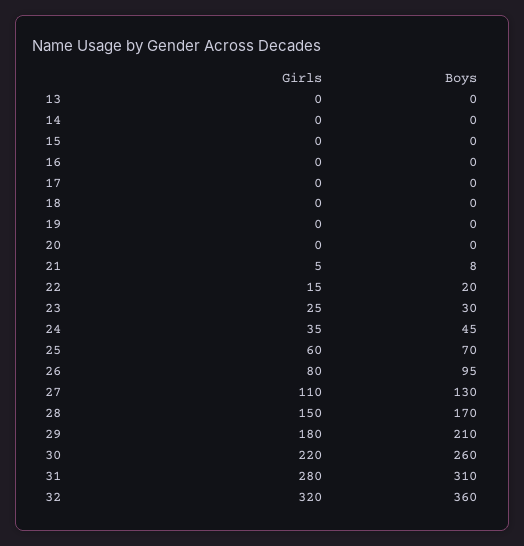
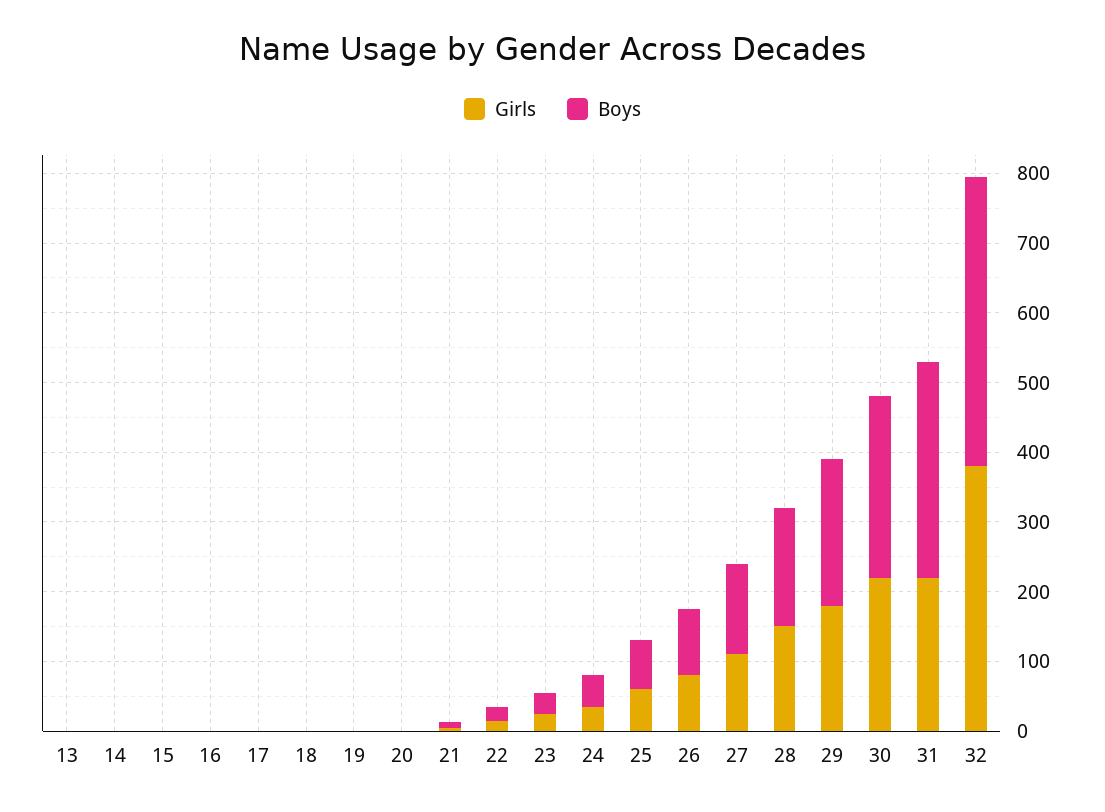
  {
    "Girls": {
      "13": 0,
      "14": 0,
      "15": 0,
      "16": 0,
      "17": 0,
      "18": 0,
      "19": 0,
      "20": 0,
      "21": 5,
      "22": 15,
      "23": 25,
      "24": 35,
      "25": 60,
      "26": 80,
      "27": 110,
      "28": 150,
      "29": 180,
      "30": 220,
-     "31": 280,
+     "31": 220,
-     "32": 320
+     "32": 380
    },
    "Boys": {
      "13": 0,
      "14": 0,
      "15": 0,
      "16": 0,
      "17": 0,
      "18": 0,
      "19": 0,
      "20": 0,
      "21": 8,
      "22": 20,
      "23": 30,
      "24": 45,
      "25": 70,
      "26": 95,
      "27": 130,
      "28": 170,
      "29": 210,
      "30": 260,
      "31": 310,
-     "32": 360
+     "32": 420
    }
  }

